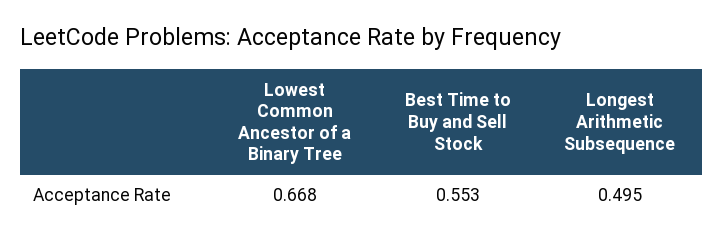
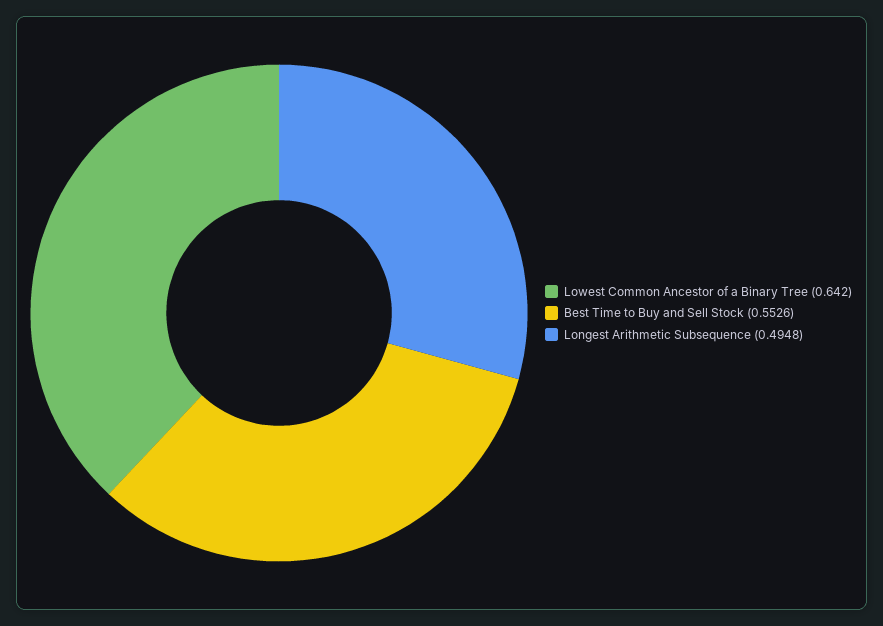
  {
-   "Lowest Common Ancestor of a Binary Tree": 0.668,
+   "Lowest Common Ancestor of a Binary Tree": 0.642,
    "Best Time to Buy and Sell Stock": 0.5526,
    "Longest Arithmetic Subsequence": 0.4948
  }

